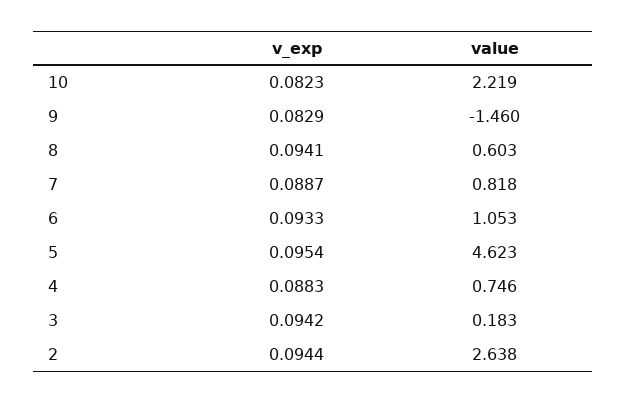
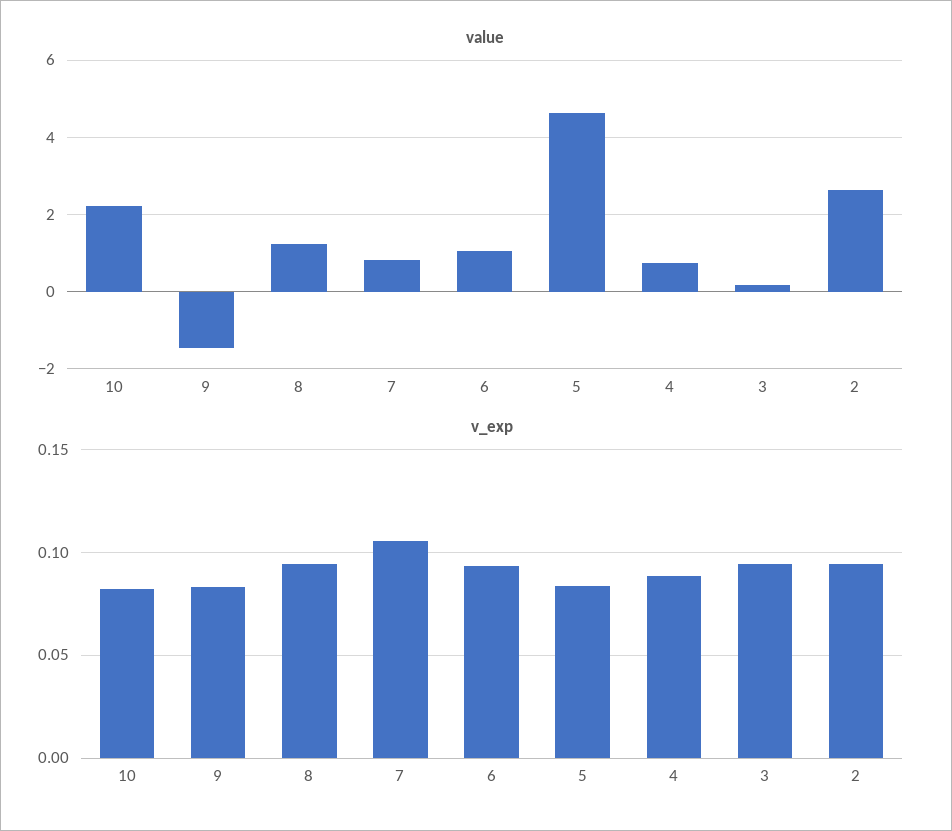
  {
    "v_exp": {
      "10": 0.0823,
      "9": 0.0829,
      "8": 0.0941,
-     "7": 0.0887,
+     "7": 0.105,
      "6": 0.0933,
-     "5": 0.0954,
+     "5": 0.085,
      "4": 0.0883,
      "3": 0.0942,
      "2": 0.0944
    },
    "value": {
      "10": 2.219,
      "9": -1.46,
-     "8": 0.603,
+     "8": 1.2,
      "7": 0.818,
      "6": 1.053,
      "5": 4.623,
      "4": 0.746,
      "3": 0.183,
      "2": 2.638
    }
  }

